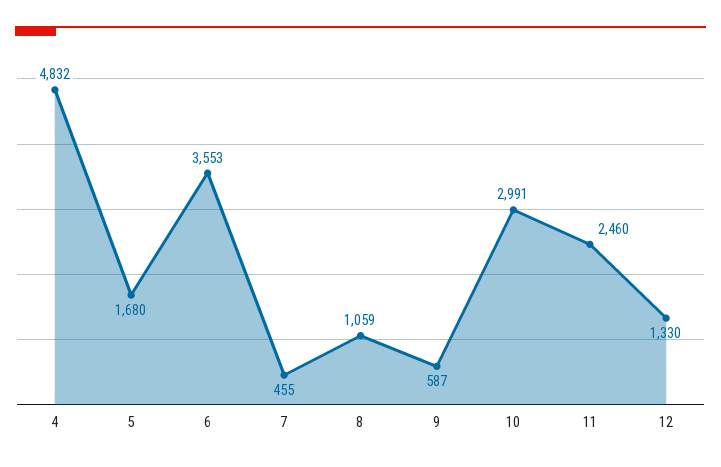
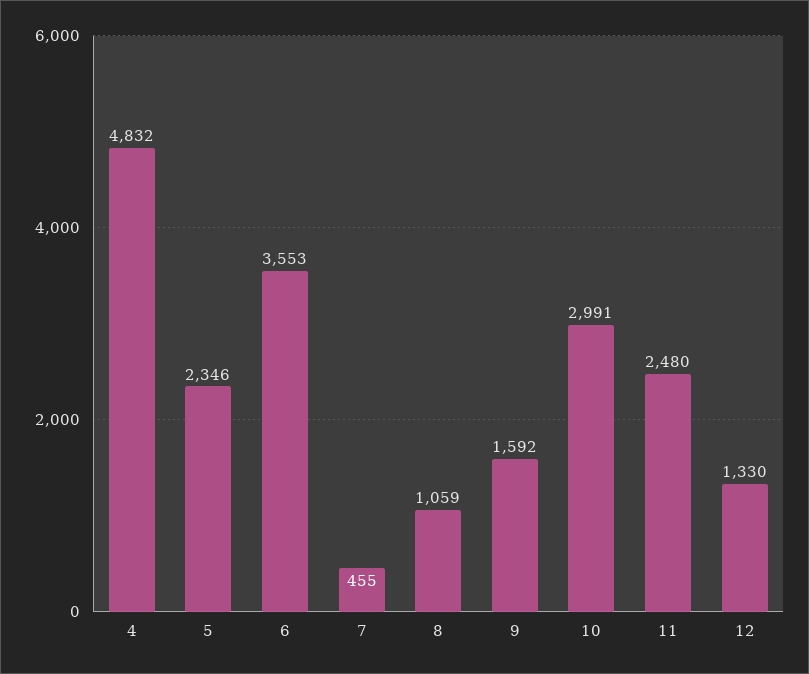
  {
    "4": 4832,
-   "5": 1680,
+   "5": 2346,
    "6": 3553,
    "7": 455,
    "8": 1059,
-   "9": 587,
+   "9": 1592,
    "10": 2991,
-   "11": 2460,
+   "11": 2480,
    "12": 1330
  }

